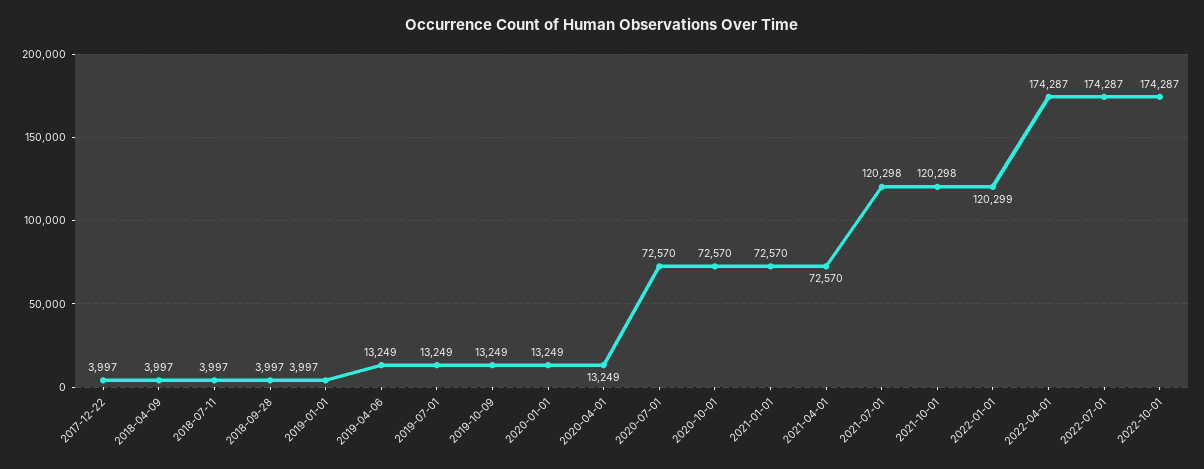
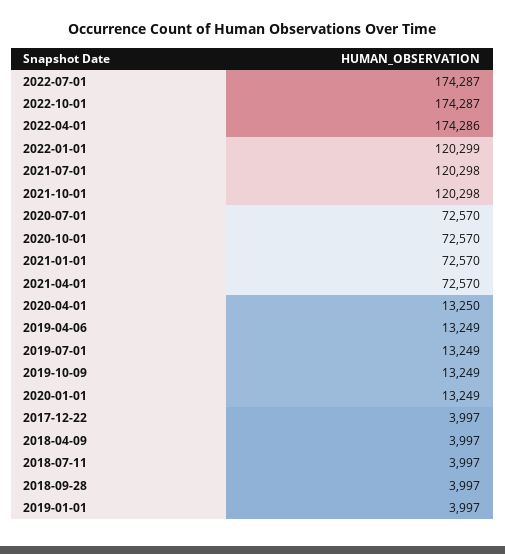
  {
    "2017-12-22": 3997,
    "2018-04-09": 3997,
    "2018-07-11": 3997,
    "2018-09-28": 3997,
    "2019-01-01": 3997,
    "2019-04-06": 13249,
    "2019-07-01": 13249,
    "2019-10-09": 13249,
    "2020-01-01": 13249,
-   "2020-04-01": 13249,
+   "2020-04-01": 13250,
    "2020-07-01": 72570,
    "2020-10-01": 72570,
    "2021-01-01": 72570,
    "2021-04-01": 72570,
    "2021-07-01": 120298,
    "2021-10-01": 120298,
    "2022-01-01": 120299,
-   "2022-04-01": 174287,
+   "2022-04-01": 174286,
    "2022-07-01": 174287,
    "2022-10-01": 174287
  }

